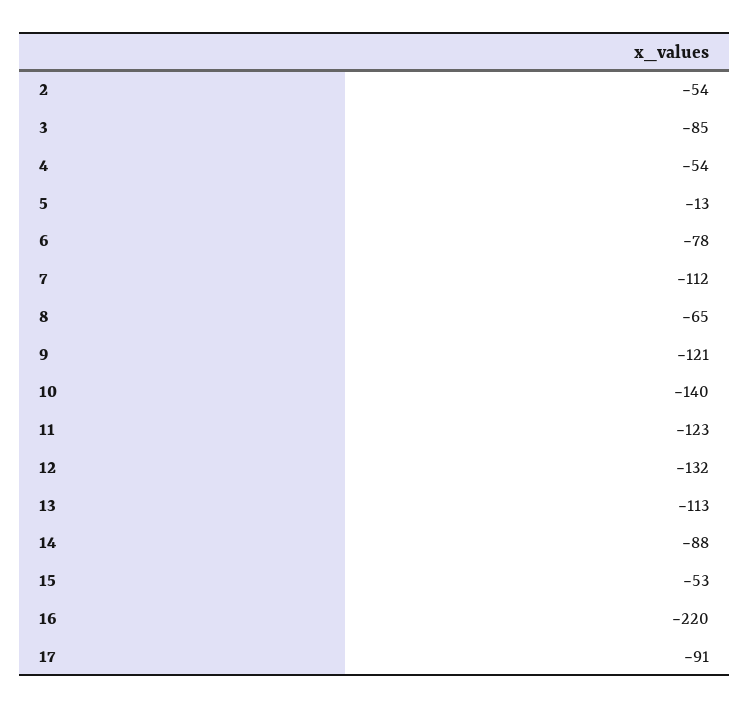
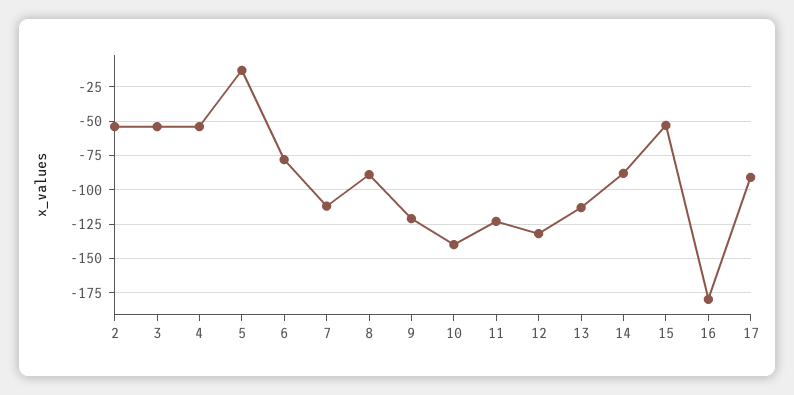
  {
    "2": -54,
-   "3": -85,
+   "3": -55,
    "4": -54,
    "5": -13,
    "6": -78,
    "7": -112,
-   "8": -65,
+   "8": -90,
    "9": -121,
    "10": -140,
    "11": -123,
    "12": -132,
    "13": -113,
    "14": -88,
    "15": -53,
-   "16": -220,
+   "16": -180,
    "17": -91
  }

